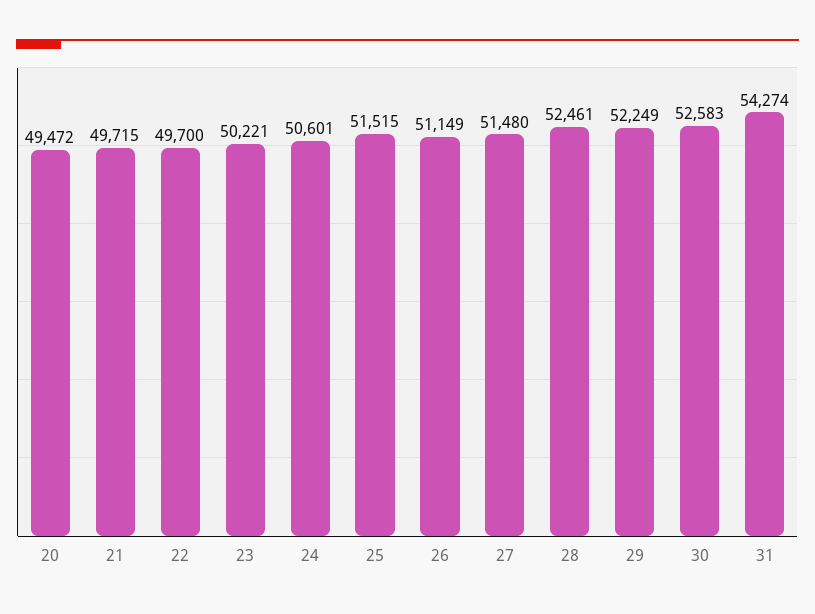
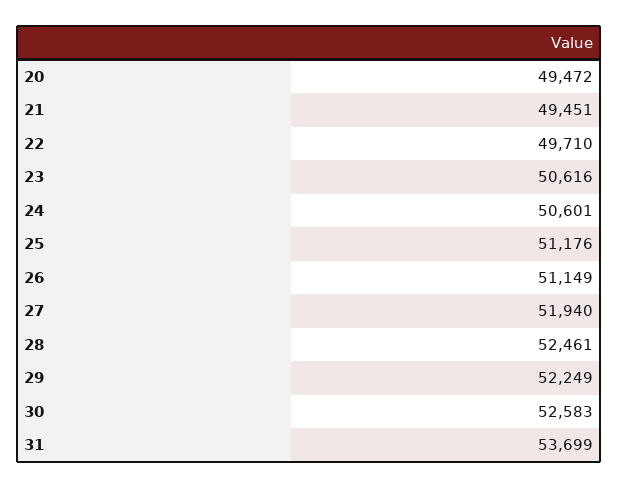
  {
    "20": 49472,
-   "21": 49715,
+   "21": 49451,
-   "22": 49700,
+   "22": 49710,
-   "23": 50221,
+   "23": 50616,
    "24": 50601,
-   "25": 51515,
+   "25": 51176,
    "26": 51149,
-   "27": 51480,
+   "27": 51940,
    "28": 52461,
    "29": 52249,
    "30": 52583,
-   "31": 54274
+   "31": 53699
  }

